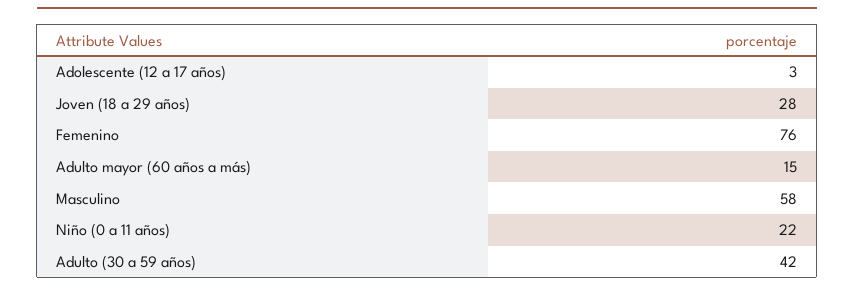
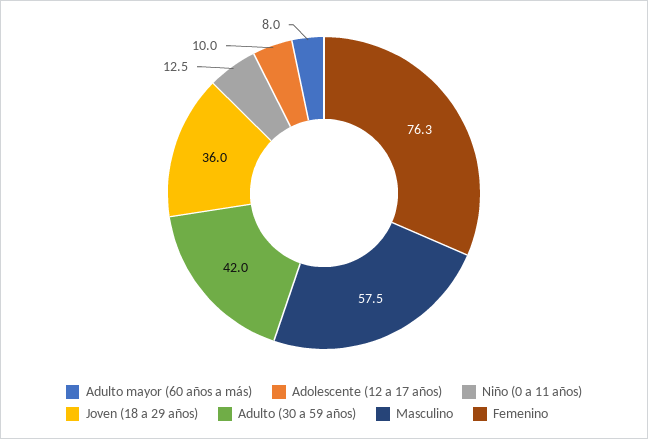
  {
-   "Adolescente (12 a 17 años)": 3,
+   "Adolescente (12 a 17 años)": 10,
-   "Joven (18 a 29 años)": 28,
+   "Joven (18 a 29 años)": 36,
    "Femenino": 76.3,
-   "Adulto mayor (60 años a más)": 15,
+   "Adulto mayor (60 años a más)": 8,
    "Masculino": 57.5,
-   "Niño (0 a 11 años)": 22,
+   "Niño (0 a 11 años)": 12.5,
    "Adulto (30 a 59 años)": 42
  }

